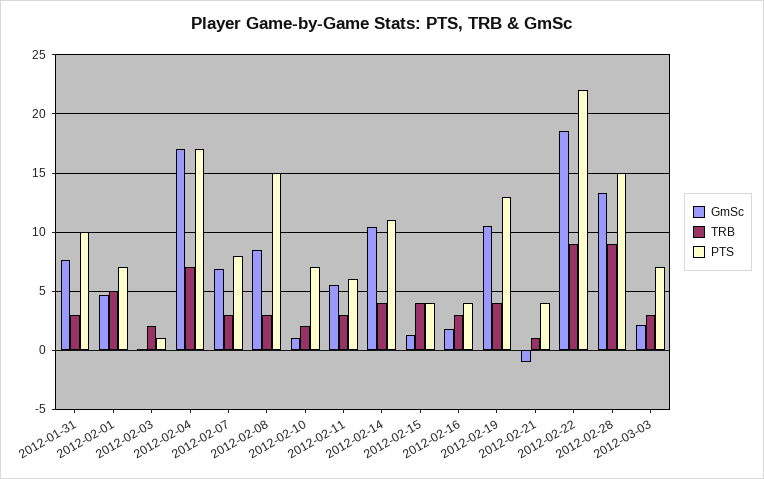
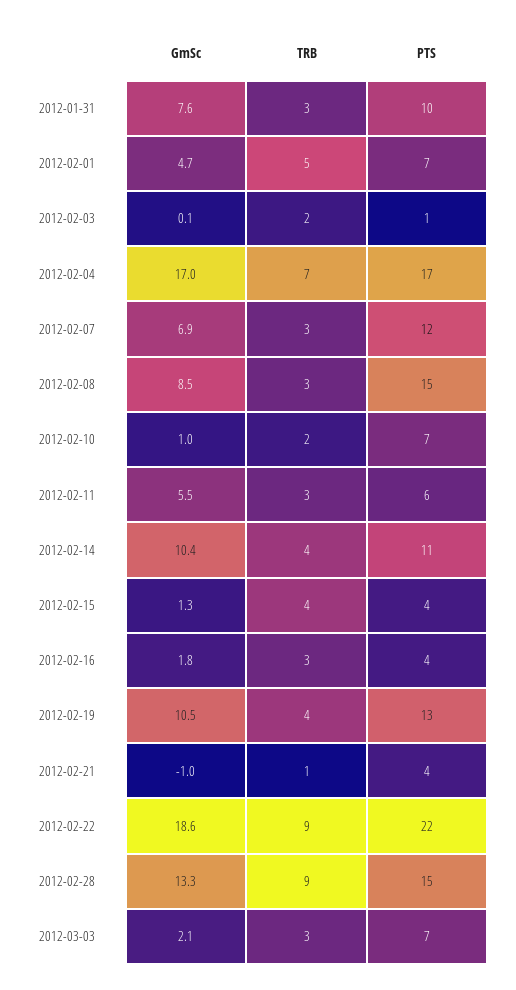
  {
    "GmSc": {
      "2012-01-31": 7.6,
      "2012-02-01": 4.7,
      "2012-02-03": 0.1,
      "2012-02-04": 17,
      "2012-02-07": 6.9,
      "2012-02-08": 8.5,
      "2012-02-10": 1,
      "2012-02-11": 5.5,
      "2012-02-14": 10.4,
      "2012-02-15": 1.3,
      "2012-02-16": 1.8,
      "2012-02-19": 10.5,
      "2012-02-21": -1,
      "2012-02-22": 18.6,
      "2012-02-28": 13.3,
      "2012-03-03": 2.1
    },
    "TRB": {
      "2012-01-31": 3,
      "2012-02-01": 5,
      "2012-02-03": 2,
      "2012-02-04": 7,
      "2012-02-07": 3,
      "2012-02-08": 3,
      "2012-02-10": 2,
      "2012-02-11": 3,
      "2012-02-14": 4,
      "2012-02-15": 4,
      "2012-02-16": 3,
      "2012-02-19": 4,
      "2012-02-21": 1,
      "2012-02-22": 9,
      "2012-02-28": 9,
      "2012-03-03": 3
    },
    "PTS": {
      "2012-01-31": 10,
      "2012-02-01": 7,
      "2012-02-03": 1,
      "2012-02-04": 17,
-     "2012-02-07": 8,
+     "2012-02-07": 12,
      "2012-02-08": 15,
      "2012-02-10": 7,
      "2012-02-11": 6,
      "2012-02-14": 11,
      "2012-02-15": 4,
      "2012-02-16": 4,
      "2012-02-19": 13,
      "2012-02-21": 4,
      "2012-02-22": 22,
      "2012-02-28": 15,
      "2012-03-03": 7
    }
  }

